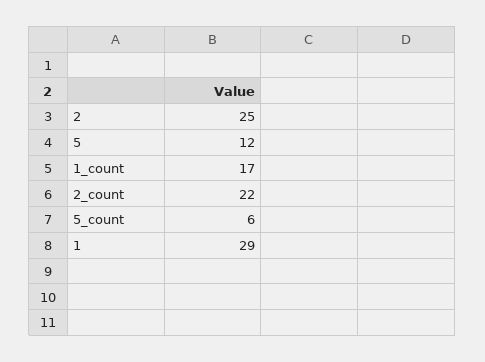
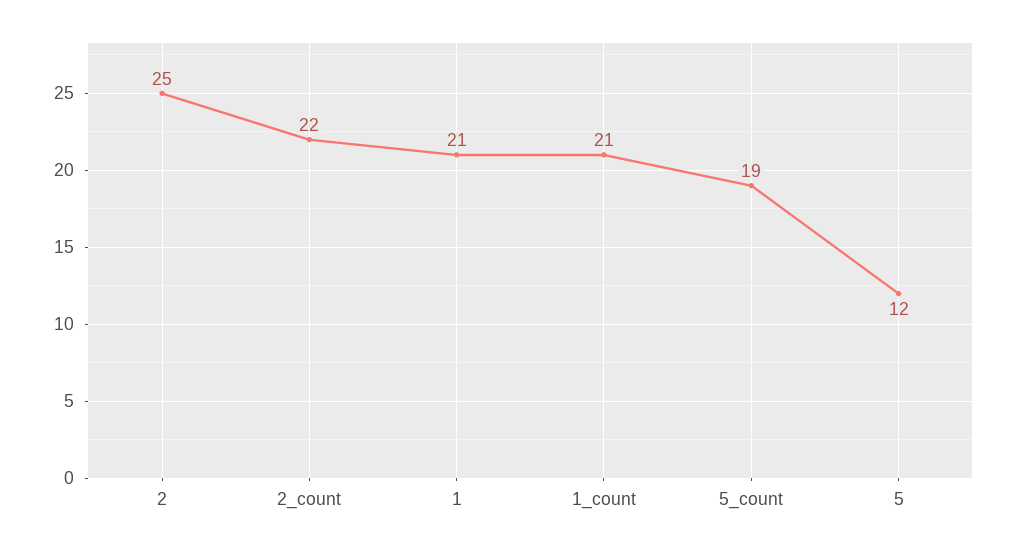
  {
    "2": 25,
    "5": 12,
-   "1_count": 17,
+   "1_count": 21,
    "2_count": 22,
-   "5_count": 6,
+   "5_count": 19,
-   "1": 29
+   "1": 21
  }

